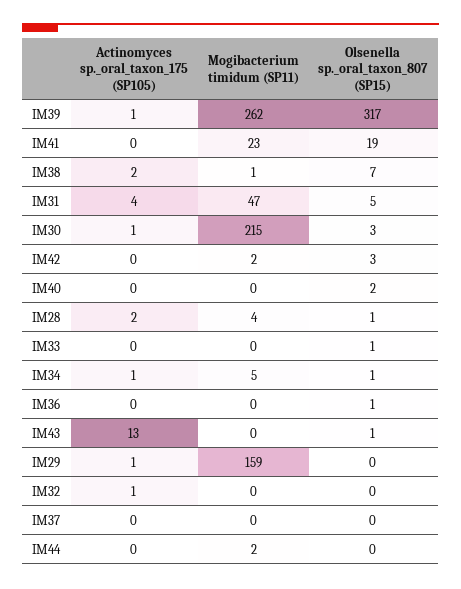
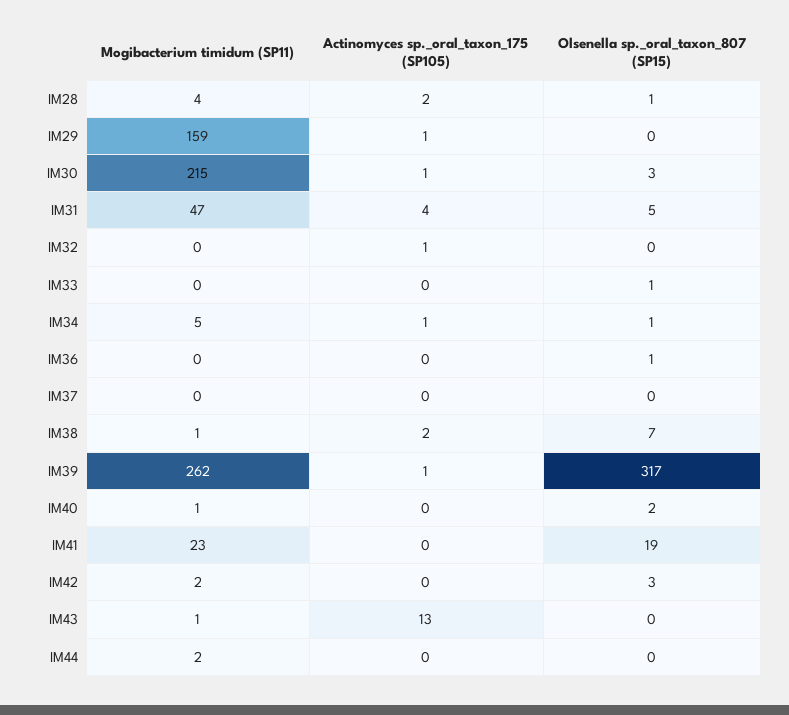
  {
    "Actinomyces sp._oral_taxon_175 (SP105)": {
      "IM39": 1,
      "IM41": 0,
      "IM38": 2,
      "IM31": 4,
      "IM30": 1,
      "IM42": 0,
      "IM40": 0,
      "IM28": 2,
      "IM33": 0,
      "IM34": 1,
      "IM36": 0,
      "IM43": 13,
      "IM29": 1,
      "IM32": 1,
      "IM37": 0,
      "IM44": 0
    },
    "Mogibacterium timidum (SP11)": {
      "IM39": 262,
      "IM41": 23,
      "IM38": 1,
      "IM31": 47,
      "IM30": 215,
      "IM42": 2,
-     "IM40": 0,
+     "IM40": 1,
      "IM28": 4,
      "IM33": 0,
      "IM34": 5,
      "IM36": 0,
-     "IM43": 0,
+     "IM43": 1,
      "IM29": 159,
      "IM32": 0,
      "IM37": 0,
      "IM44": 2
    },
    "Olsenella sp._oral_taxon_807 (SP15)": {
      "IM39": 317,
      "IM41": 19,
      "IM38": 7,
      "IM31": 5,
      "IM30": 3,
      "IM42": 3,
      "IM40": 2,
      "IM28": 1,
      "IM33": 1,
      "IM34": 1,
      "IM36": 1,
-     "IM43": 1,
+     "IM43": 0,
      "IM29": 0,
      "IM32": 0,
      "IM37": 0,
      "IM44": 0
    }
  }

